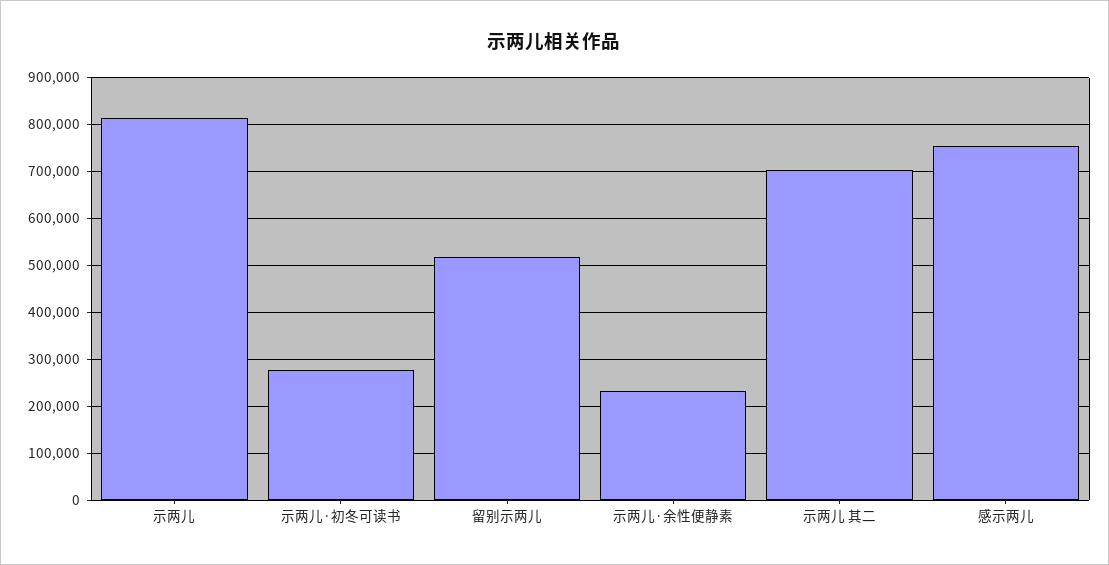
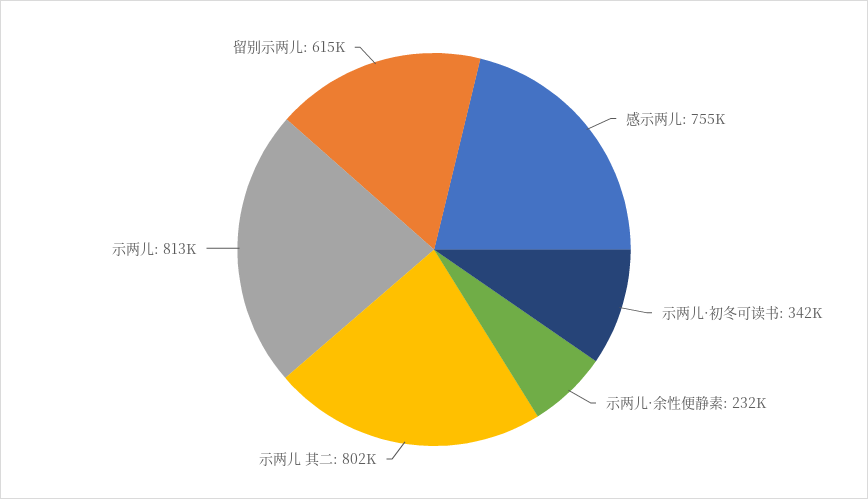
  {
    "示两儿": 813000,
-   "示两儿·初冬可读书": 280000,
+   "示两儿·初冬可读书": 342000,
-   "留别示两儿": 520000,
+   "留别示两儿": 615000,
    "示两儿·余性便静素": 232000,
-   "示两儿 其二": 700000,
+   "示两儿 其二": 802000,
    "感示两儿": 755000
  }

